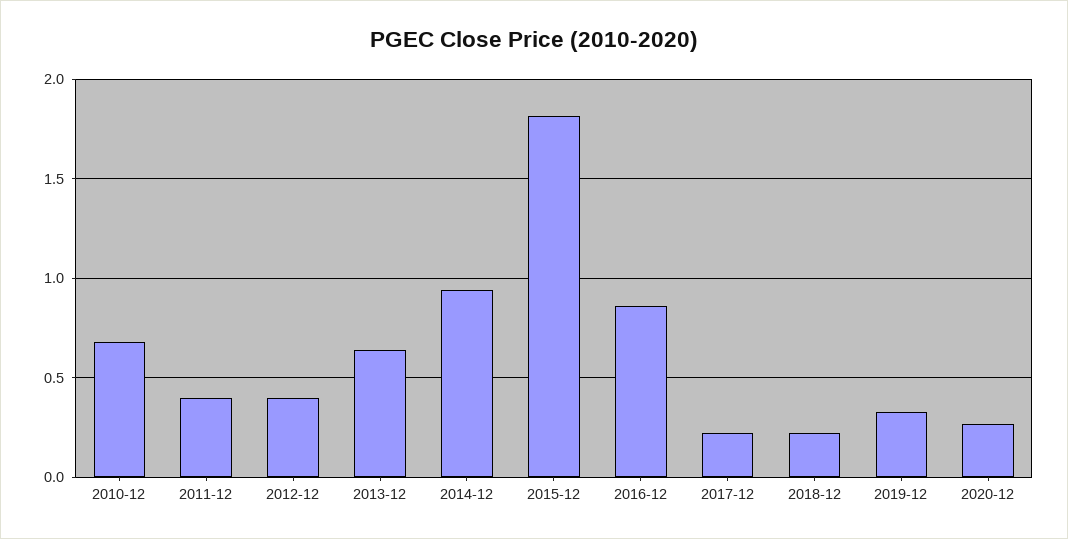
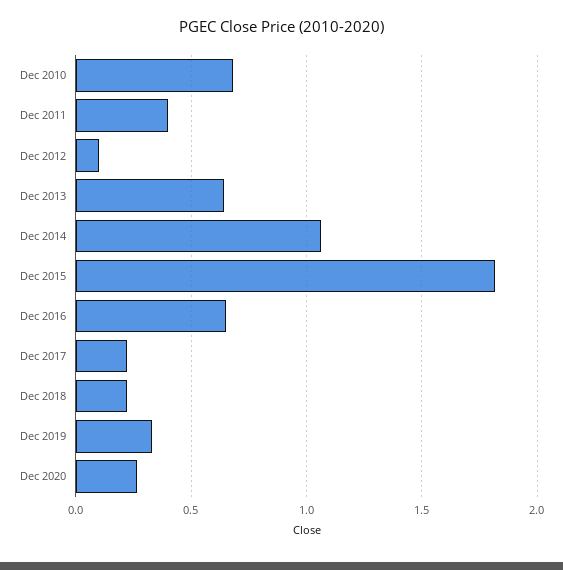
  {
    "2010-12": 0.7,
    "2011-12": 0.4,
-   "2012-12": 0.4,
+   "2012-12": 0.1,
    "2013-12": 0.65,
-   "2014-12": 0.95,
+   "2014-12": 1.05,
    "2015-12": 1.8,
-   "2016-12": 0.85,
+   "2016-12": 0.65,
    "2017-12": 0.2,
    "2018-12": 0.2,
    "2019-12": 0.35,
    "2020-12": 0.25
  }

